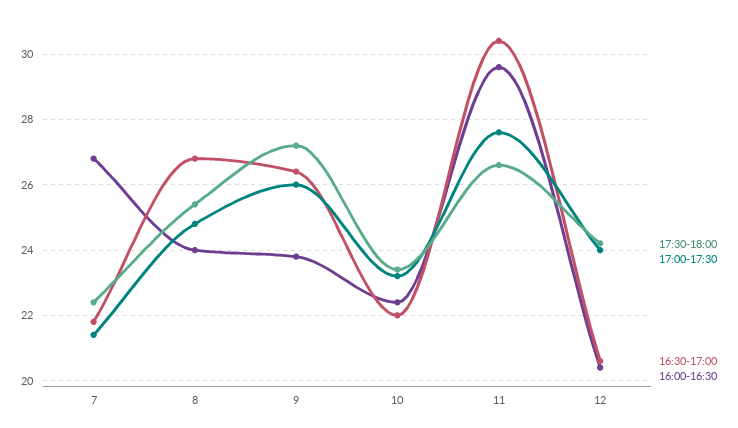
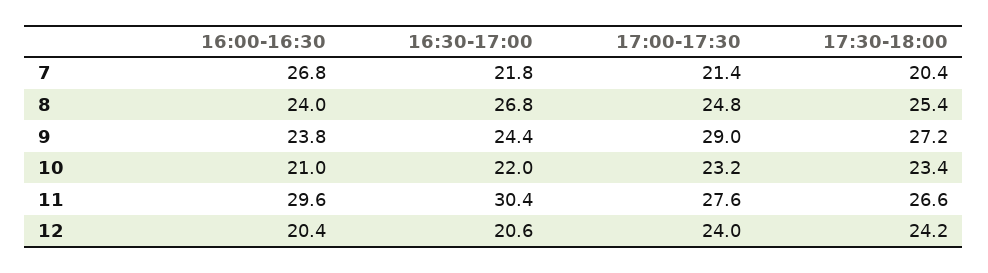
  {
    "17:30-18:00": {
-     "7": 22.5,
+     "7": 20.4,
      "8": 25.4,
      "9": 27.2,
      "10": 23.4,
      "11": 26.6,
      "12": 24.2
    },
    "17:00-17:30": {
      "7": 21.4,
      "8": 24.8,
-     "9": 26,
+     "9": 29,
      "10": 23.2,
      "11": 27.6,
      "12": 24
    },
    "16:30-17:00": {
      "7": 21.8,
      "8": 26.8,
-     "9": 26.5,
+     "9": 24.4,
      "10": 22,
      "11": 30.4,
      "12": 20.6
    },
    "16:00-16:30": {
      "7": 26.8,
      "8": 24,
      "9": 23.8,
-     "10": 22.5,
+     "10": 21,
      "11": 29.6,
      "12": 20.4
    }
  }

